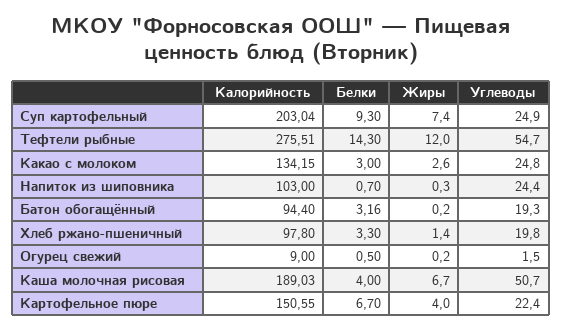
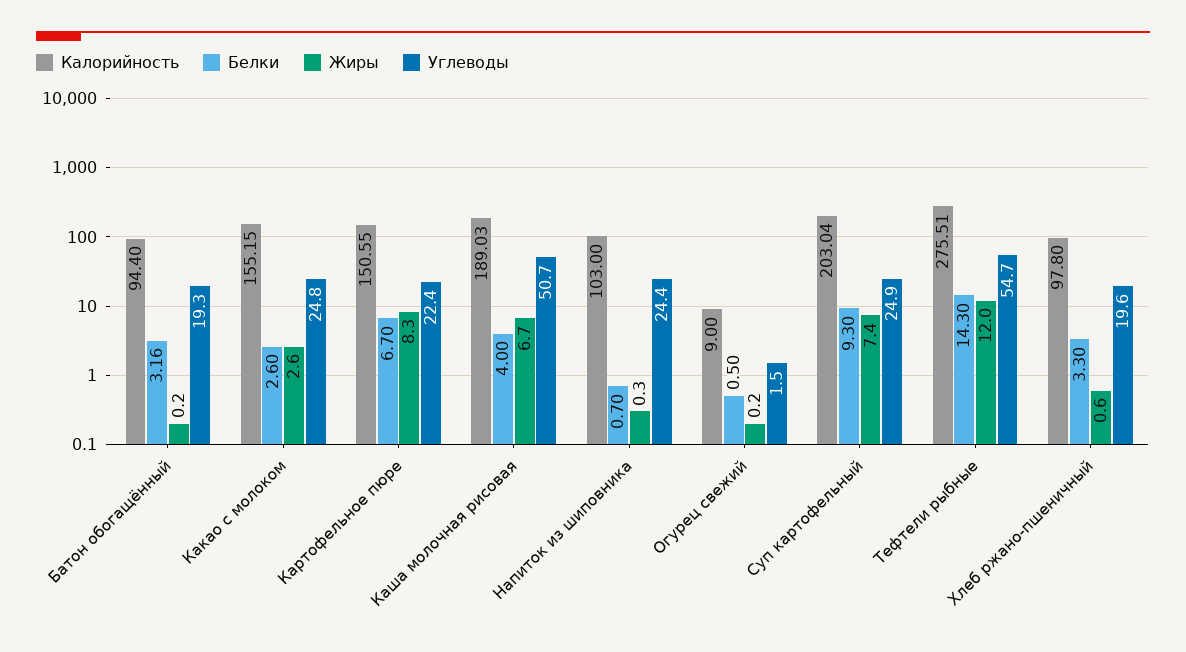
  {
    "Калорийность": {
      "Суп картофельный": 203.04,
      "Тефтели рыбные": 275.51,
-     "Какао с молоком": 134.15,
+     "Какао с молоком": 155.15,
      "Напиток из шиповника": 103,
      "Батон обогащённый": 94.4,
      "Хлеб ржано-пшеничный": 97.8,
      "Огурец свежий": 9,
      "Каша молочная рисовая": 189.03,
      "Картофельное пюре": 150.55
    },
    "Белки": {
      "Суп картофельный": 9.3,
      "Тефтели рыбные": 14.3,
-     "Какао с молоком": 3,
+     "Какао с молоком": 2.6,
      "Напиток из шиповника": 0.7,
      "Батон обогащённый": 3.16,
      "Хлеб ржано-пшеничный": 3.3,
      "Огурец свежий": 0.5,
      "Каша молочная рисовая": 4,
      "Картофельное пюре": 6.7
    },
    "Жиры": {
      "Суп картофельный": 7.4,
      "Тефтели рыбные": 12,
      "Какао с молоком": 2.6,
      "Напиток из шиповника": 0.3,
      "Батон обогащённый": 0.2,
-     "Хлеб ржано-пшеничный": 1.4,
+     "Хлеб ржано-пшеничный": 0.6,
      "Огурец свежий": 0.2,
      "Каша молочная рисовая": 6.7,
-     "Картофельное пюре": 4
+     "Картофельное пюре": 8.3
    },
    "Углеводы": {
      "Суп картофельный": 24.9,
      "Тефтели рыбные": 54.7,
      "Какао с молоком": 24.8,
      "Напиток из шиповника": 24.4,
      "Батон обогащённый": 19.3,
-     "Хлеб ржано-пшеничный": 19.8,
+     "Хлеб ржано-пшеничный": 19.6,
      "Огурец свежий": 1.5,
      "Каша молочная рисовая": 50.7,
      "Картофельное пюре": 22.4
    }
  }

